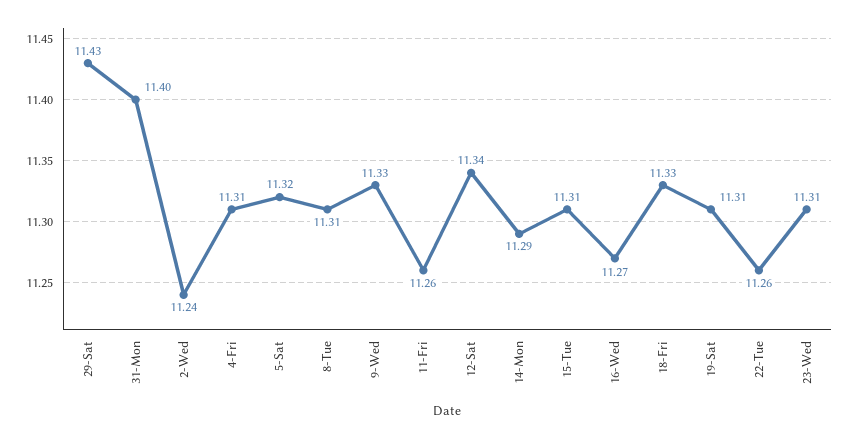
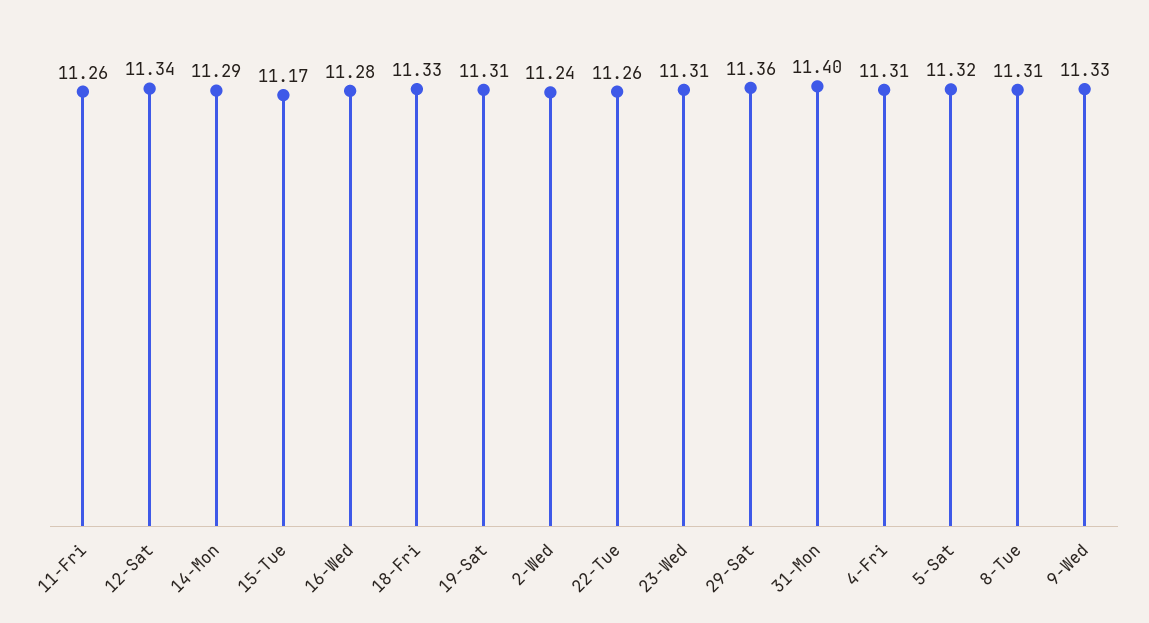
  {
-   "29-Sat": 11.43,
+   "29-Sat": 11.36,
    "31-Mon": 11.4,
    "2-Wed": 11.24,
    "4-Fri": 11.31,
    "5-Sat": 11.32,
    "8-Tue": 11.31,
    "9-Wed": 11.33,
    "11-Fri": 11.26,
    "12-Sat": 11.34,
    "14-Mon": 11.29,
-   "15-Tue": 11.31,
+   "15-Tue": 11.17,
-   "16-Wed": 11.27,
+   "16-Wed": 11.28,
    "18-Fri": 11.33,
    "19-Sat": 11.31,
    "22-Tue": 11.26,
    "23-Wed": 11.31
  }

